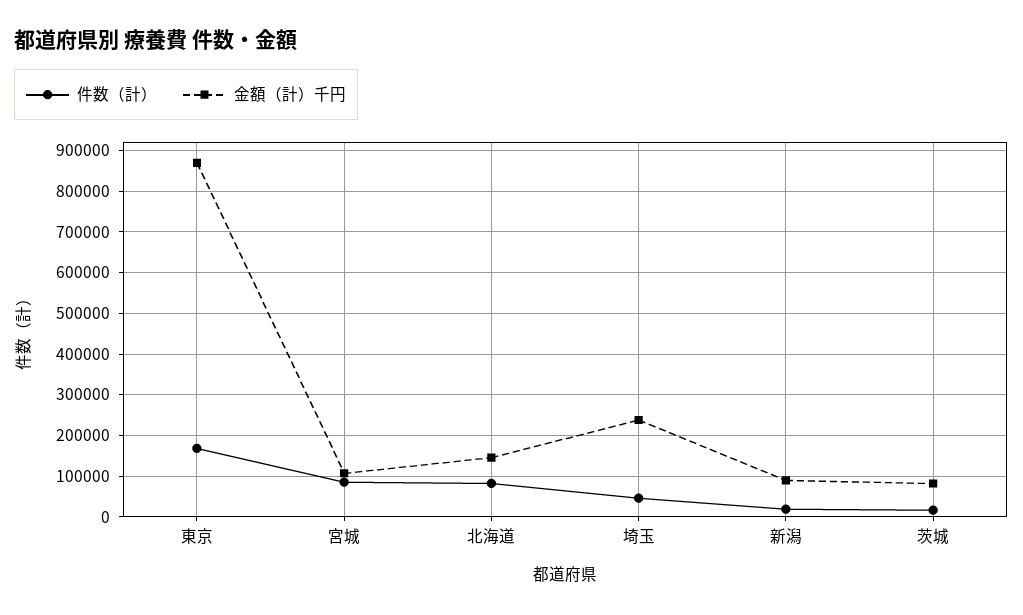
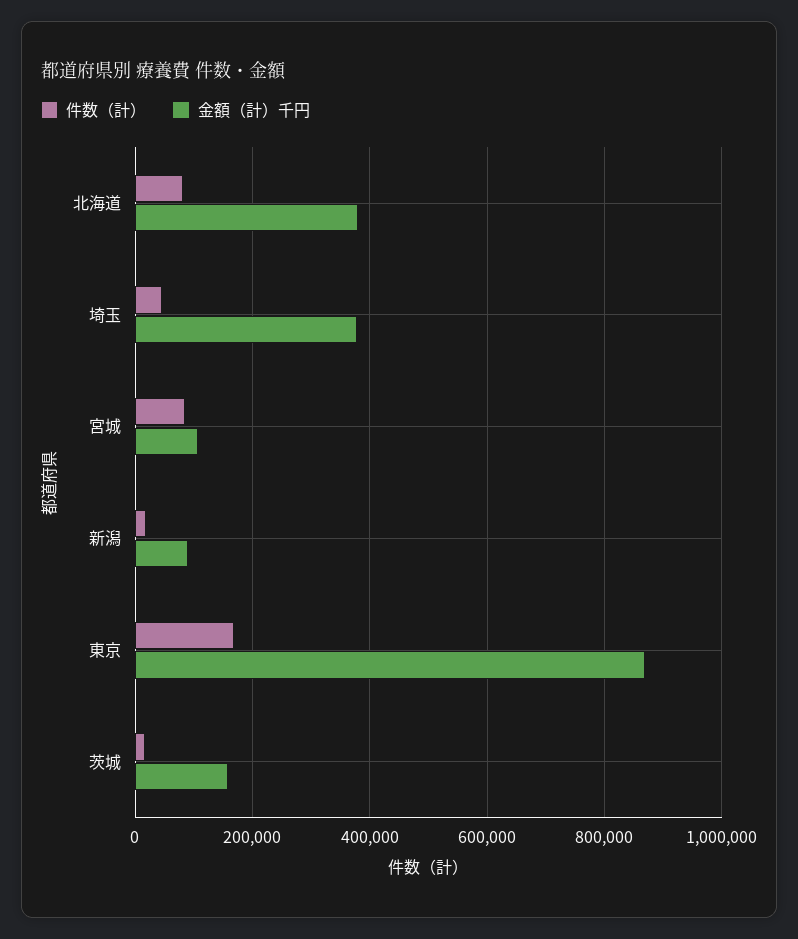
  {
    "件数（計）": {
      "東京": 160000,
      "宮城": 80000,
      "北海道": 80000,
      "埼玉": 40000,
      "新潟": 20000,
      "茨城": 20000
    },
    "金額（計）千円": {
      "東京": 860000,
      "宮城": 100000,
-     "北海道": 140000,
+     "北海道": 380000,
-     "埼玉": 240000,
+     "埼玉": 380000,
      "新潟": 80000,
-     "茨城": 80000
+     "茨城": 160000
    }
  }

